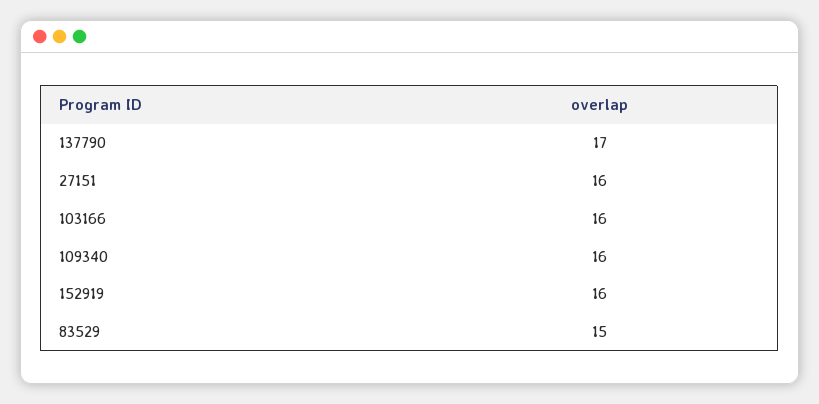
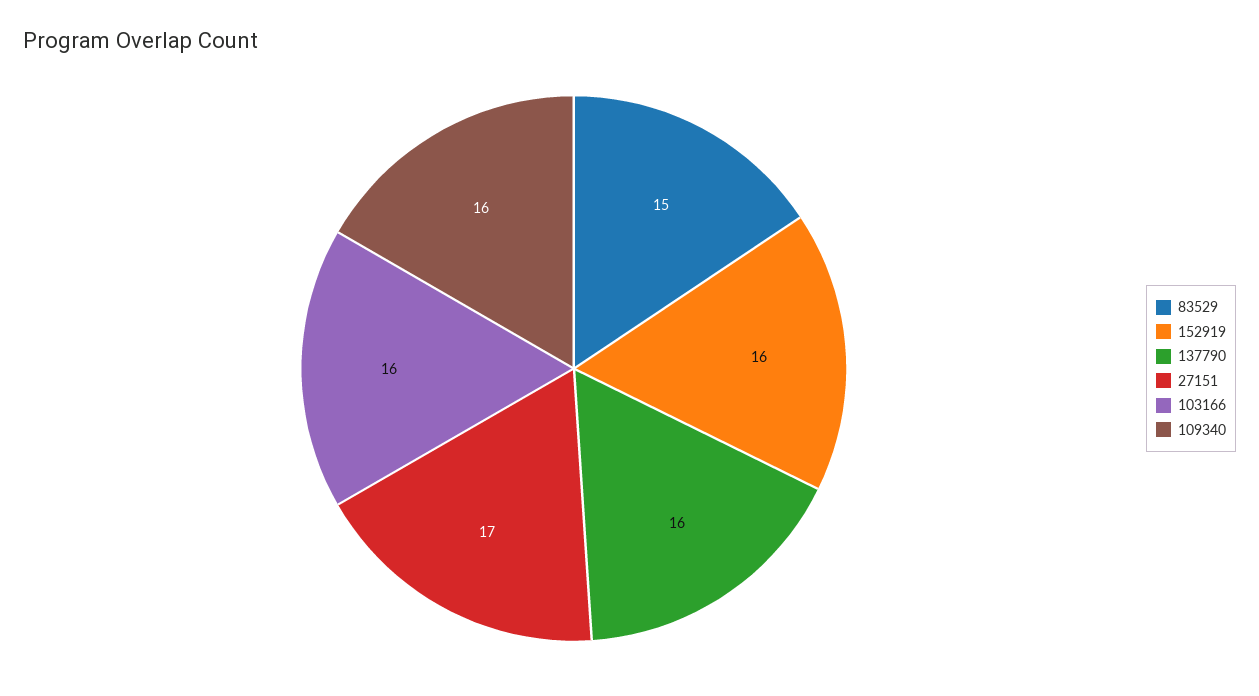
  {
-   "137790": 17,
+   "137790": 16,
-   "27151": 16,
+   "27151": 17,
    "103166": 16,
    "109340": 16,
    "152919": 16,
    "83529": 15
  }

